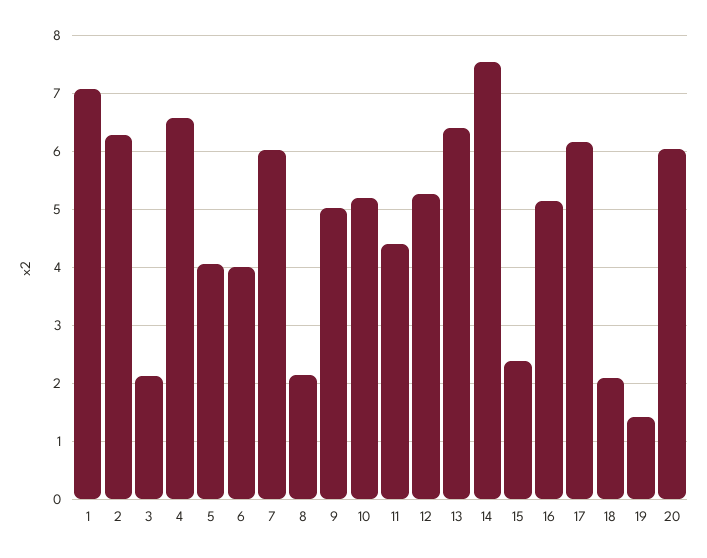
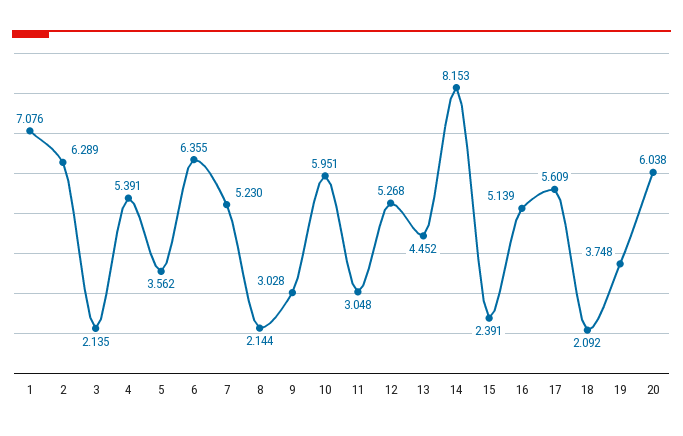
  {
    "1": 7.076,
    "2": 6.289,
    "3": 2.135,
-   "4": 6.6,
+   "4": 5.391,
-   "5": 4,
+   "5": 3.562,
-   "6": 4,
+   "6": 6.355,
-   "7": 6,
+   "7": 5.23,
    "8": 2.144,
-   "9": 5,
+   "9": 3.028,
-   "10": 5.2,
+   "10": 5.951,
-   "11": 4.4,
+   "11": 3.048,
    "12": 5.268,
-   "13": 6.4,
+   "13": 4.452,
-   "14": 7.6,
+   "14": 8.153,
    "15": 2.391,
    "16": 5.139,
-   "17": 6.2,
+   "17": 5.609,
    "18": 2.092,
-   "19": 1.4,
+   "19": 3.748,
    "20": 6.038
  }

